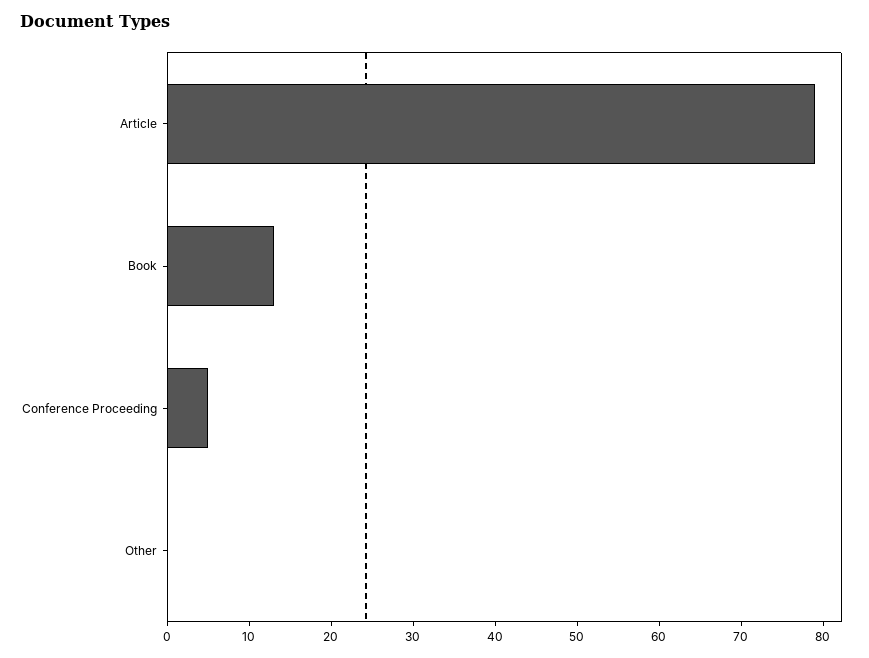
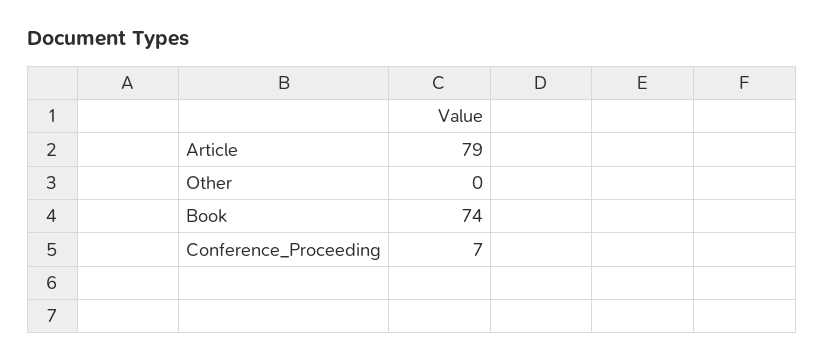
  {
    "Article": 79,
-   "Book": 13,
+   "Book": 74,
-   "Conference Proceeding": 5,
+   "Conference Proceeding": 7,
    "Other": 0
  }

